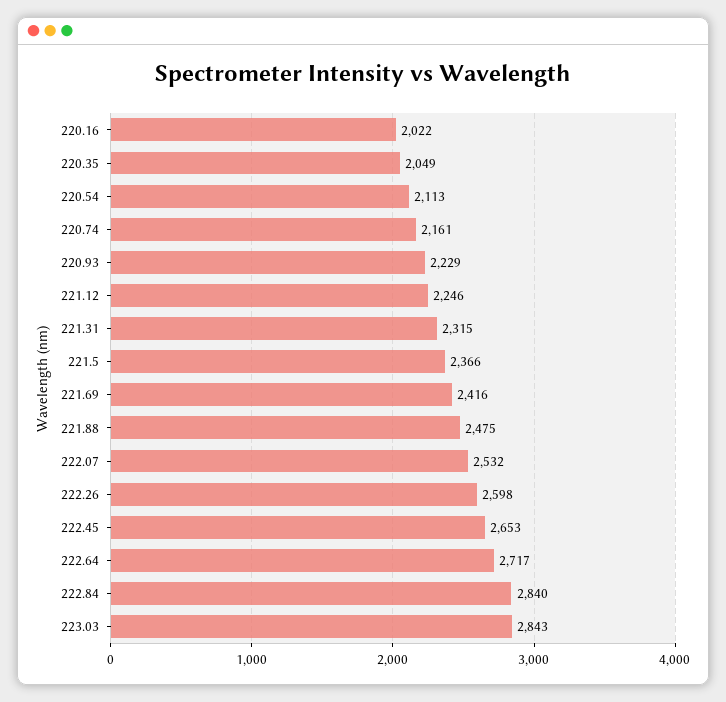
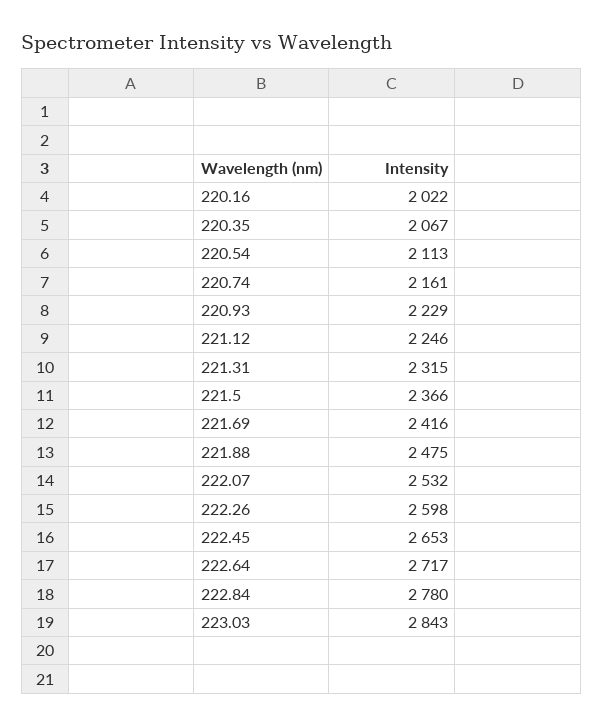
  {
    "220.16": 2022,
-   "220.35": 2049,
+   "220.35": 2067,
    "220.54": 2113,
    "220.74": 2161,
    "220.93": 2229,
    "221.12": 2246,
    "221.31": 2315,
    "221.5": 2366,
    "221.69": 2416,
    "221.88": 2475,
    "222.07": 2532,
    "222.26": 2598,
    "222.45": 2653,
    "222.64": 2717,
-   "222.84": 2840,
+   "222.84": 2780,
    "223.03": 2843
  }

